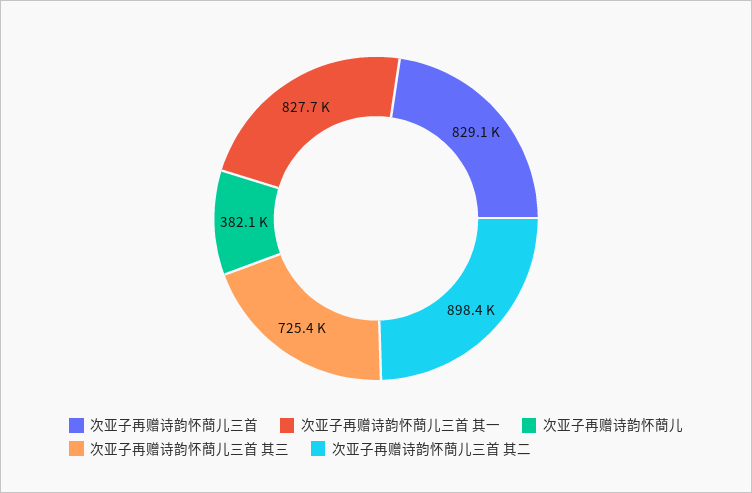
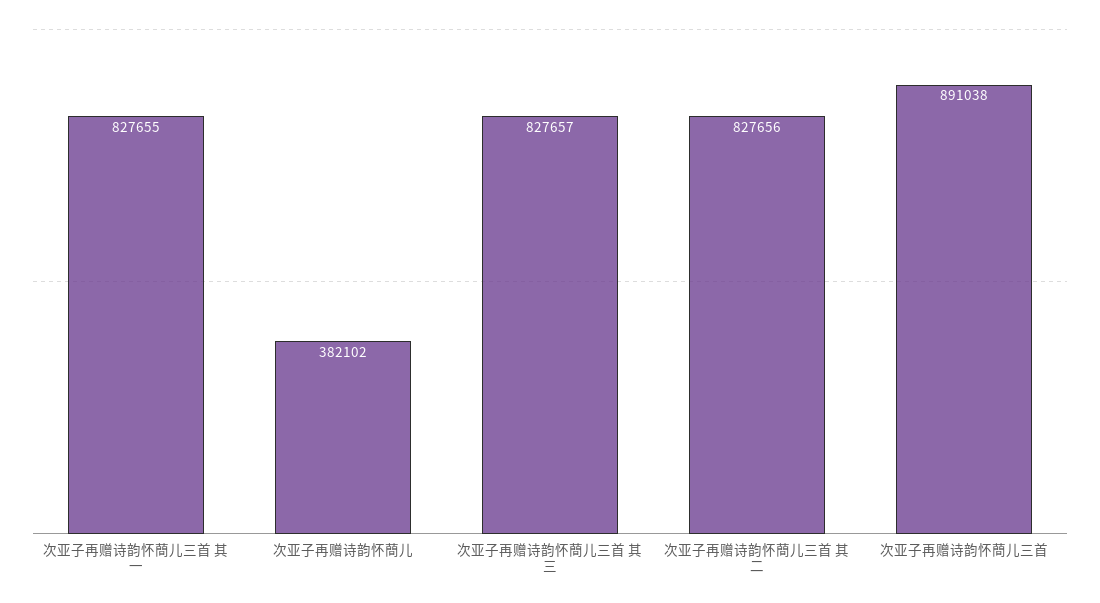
  {
-   "次亚子再赠诗韵怀蕳儿三首": 829100,
+   "次亚子再赠诗韵怀蕳儿三首": 891038,
    "次亚子再赠诗韵怀蕳儿三首 其一": 827655,
    "次亚子再赠诗韵怀蕳儿": 382102,
-   "次亚子再赠诗韵怀蕳儿三首 其三": 725400,
+   "次亚子再赠诗韵怀蕳儿三首 其三": 827657,
-   "次亚子再赠诗韵怀蕳儿三首 其二": 898400
+   "次亚子再赠诗韵怀蕳儿三首 其二": 827656
  }

